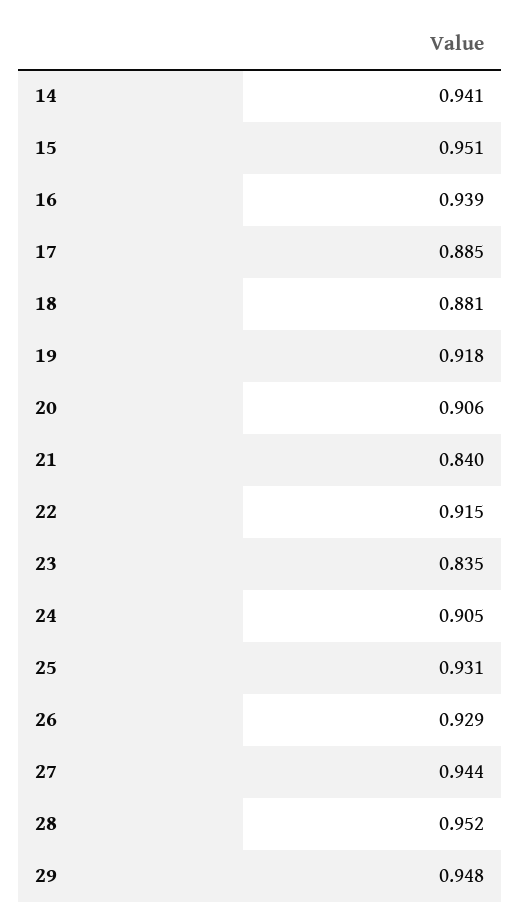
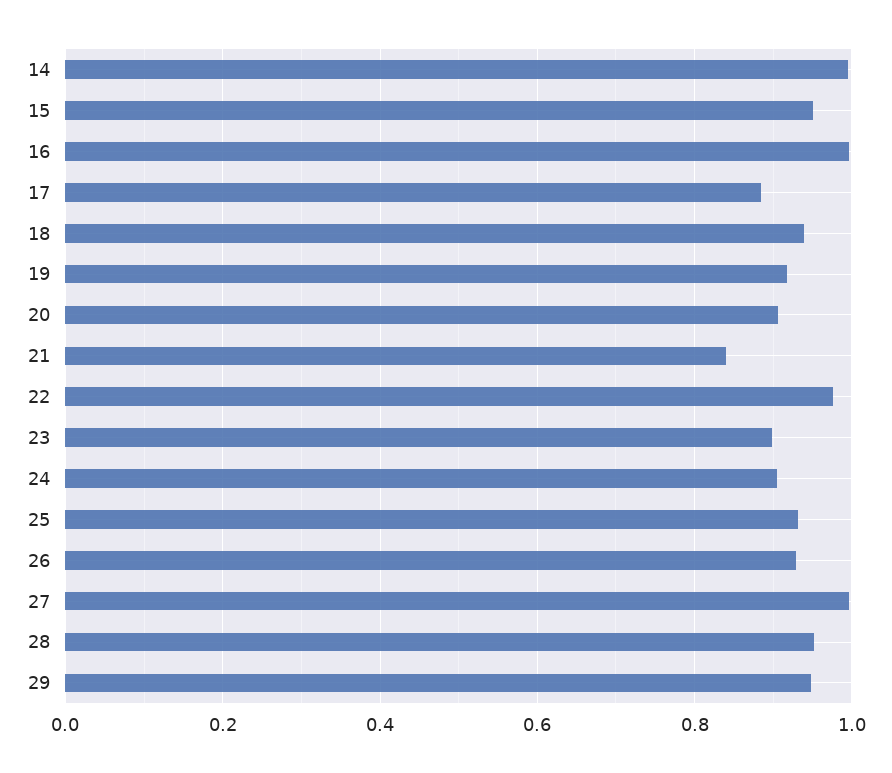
  {
-   "14": 0.941,
+   "14": 1,
    "15": 0.951,
-   "16": 0.939,
+   "16": 1,
    "17": 0.885,
-   "18": 0.881,
+   "18": 0.94,
    "19": 0.918,
    "20": 0.906,
    "21": 0.84,
-   "22": 0.915,
+   "22": 0.98,
-   "23": 0.835,
+   "23": 0.9,
    "24": 0.905,
    "25": 0.931,
    "26": 0.929,
-   "27": 0.944,
+   "27": 1,
    "28": 0.952,
    "29": 0.948
  }

